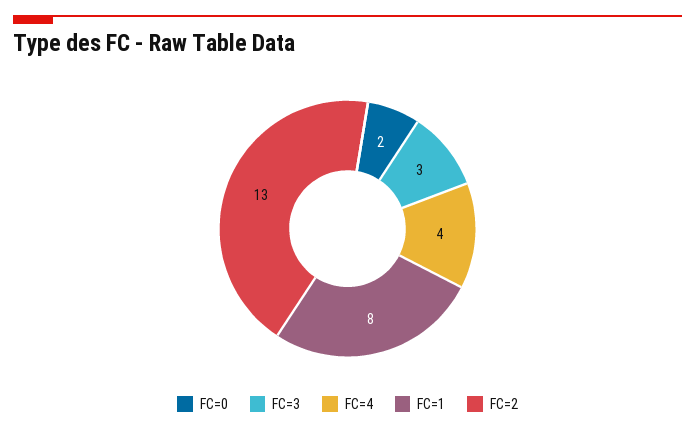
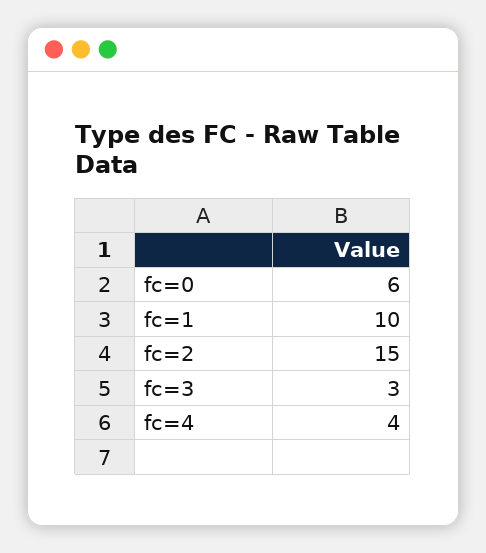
  {
-   "FC=0": 2,
+   "FC=0": 6,
    "FC=3": 3,
    "FC=4": 4,
-   "FC=1": 8,
+   "FC=1": 10,
-   "FC=2": 13
+   "FC=2": 15
  }

